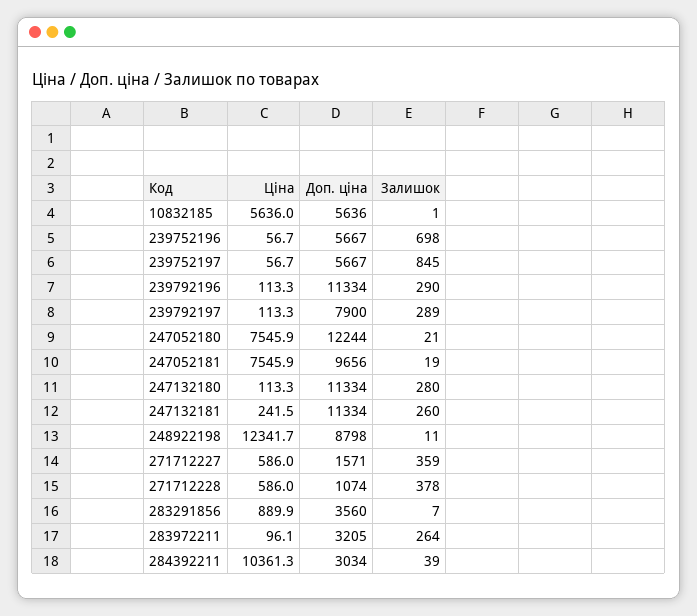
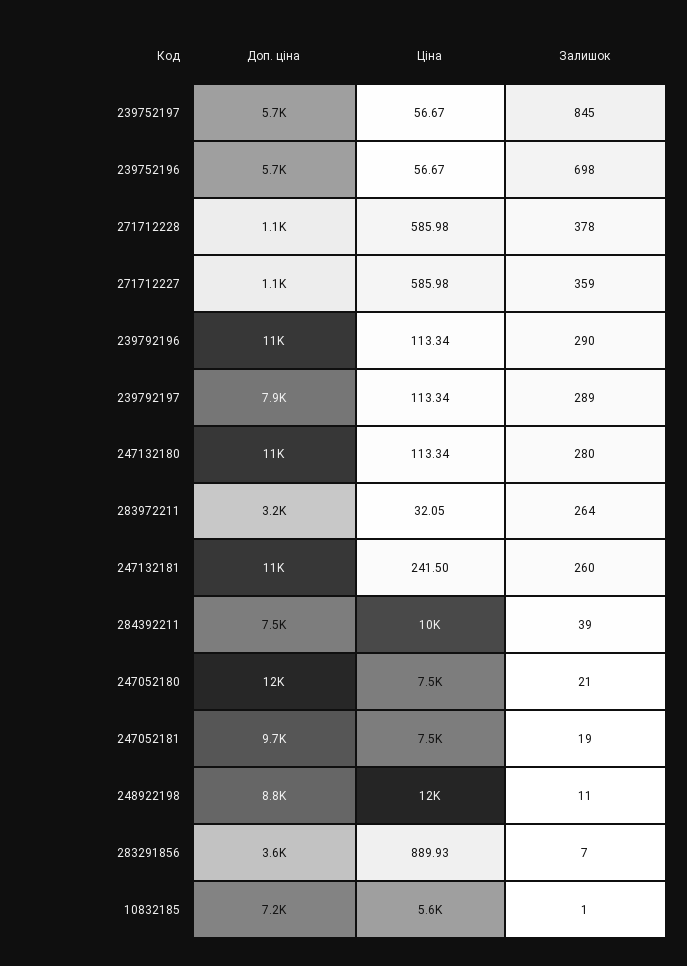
  {
    "Ціна": {
      "10832185": 5636,
      "239752196": 56.67,
      "239752197": 56.67,
      "239792196": 113.34,
      "239792197": 113.34,
      "247052180": 7545.9,
      "247052181": 7545.9,
      "247132180": 113.34,
      "247132181": 241.5,
      "248922198": 12341.7,
      "271712227": 585.98,
      "271712228": 585.98,
      "283291856": 889.93,
-     "283972211": 96.1,
+     "283972211": 32.05,
      "284392211": 10361.3
    },
    "Доп. ціна": {
-     "10832185": 5636,
+     "10832185": 7200,
      "239752196": 5667,
      "239752197": 5667,
      "239792196": 11334,
      "239792197": 7900,
      "247052180": 12244,
      "247052181": 9656,
      "247132180": 11334,
      "247132181": 11334,
      "248922198": 8798,
-     "271712227": 1571,
+     "271712227": 1100,
      "271712228": 1074,
      "283291856": 3560,
      "283972211": 3205,
-     "284392211": 3034
+     "284392211": 7500
    },
    "Залишок": {
      "10832185": 1,
      "239752196": 698,
      "239752197": 845,
      "239792196": 290,
      "239792197": 289,
      "247052180": 21,
      "247052181": 19,
      "247132180": 280,
      "247132181": 260,
      "248922198": 11,
      "271712227": 359,
      "271712228": 378,
      "283291856": 7,
      "283972211": 264,
      "284392211": 39
    }
  }

